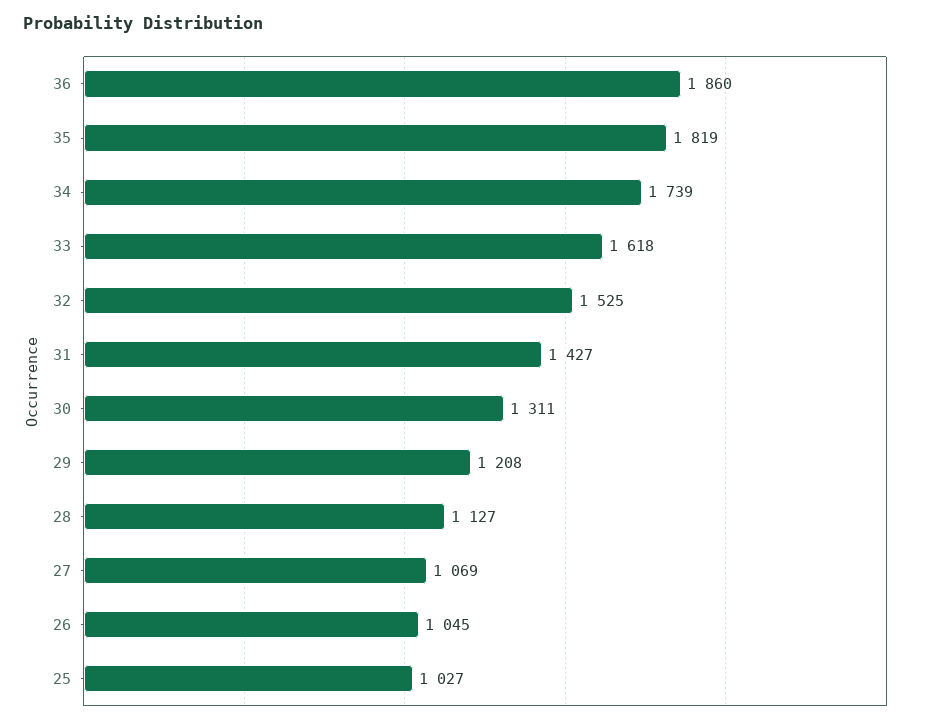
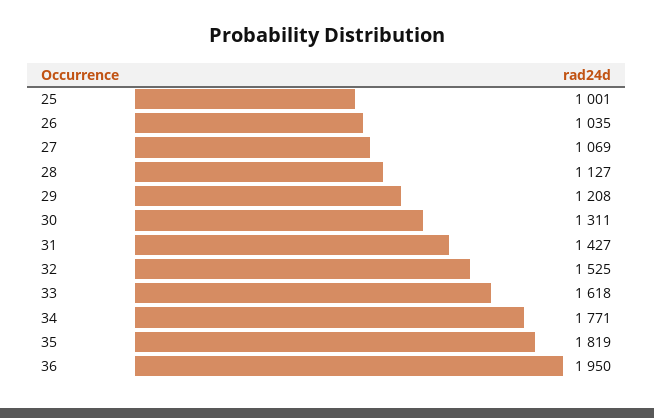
  {
-   "36": 1860,
+   "36": 1950,
    "35": 1819,
-   "34": 1739,
+   "34": 1771,
    "33": 1618,
    "32": 1525,
    "31": 1427,
    "30": 1311,
    "29": 1208,
    "28": 1127,
    "27": 1069,
-   "26": 1045,
+   "26": 1035,
-   "25": 1027
+   "25": 1001
  }

